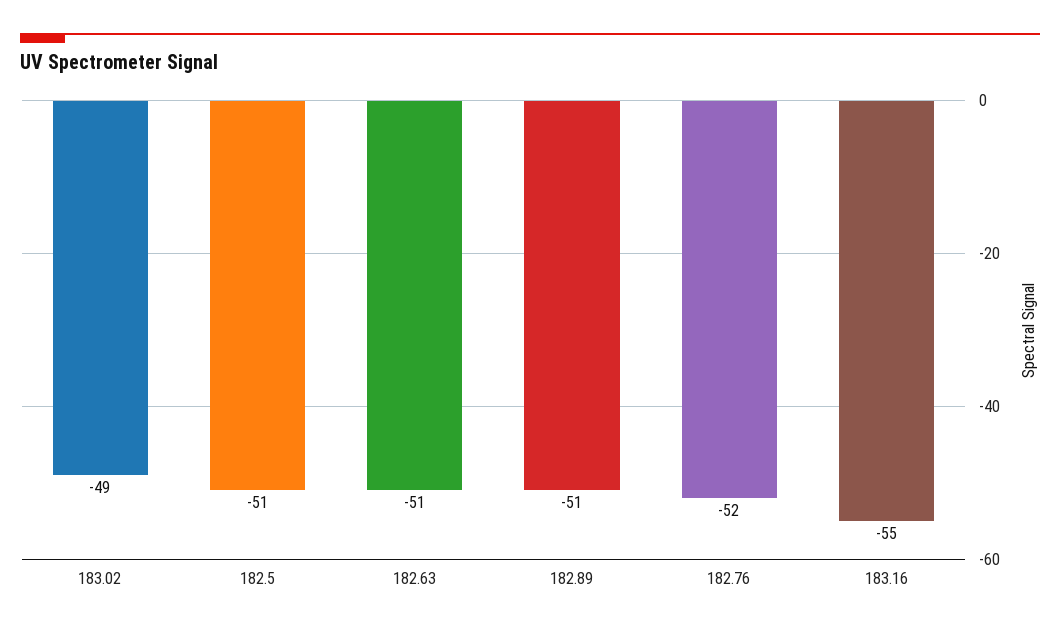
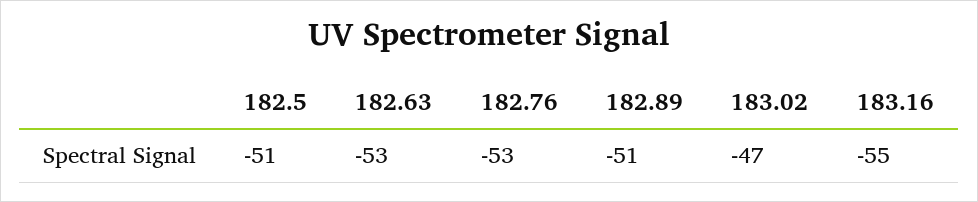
  {
-   "183.02": -49,
+   "183.02": -47,
    "182.5": -51,
-   "182.63": -51,
+   "182.63": -53,
    "182.89": -51,
-   "182.76": -52,
+   "182.76": -53,
    "183.16": -55
  }

